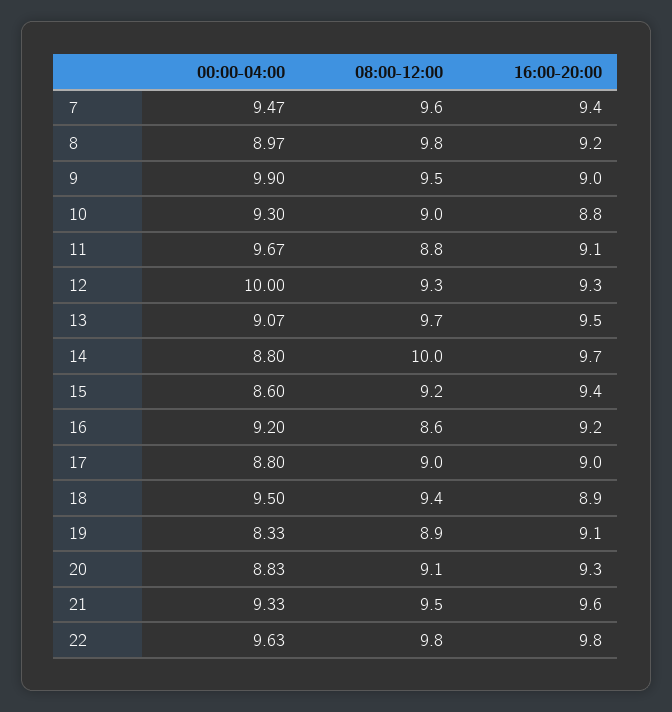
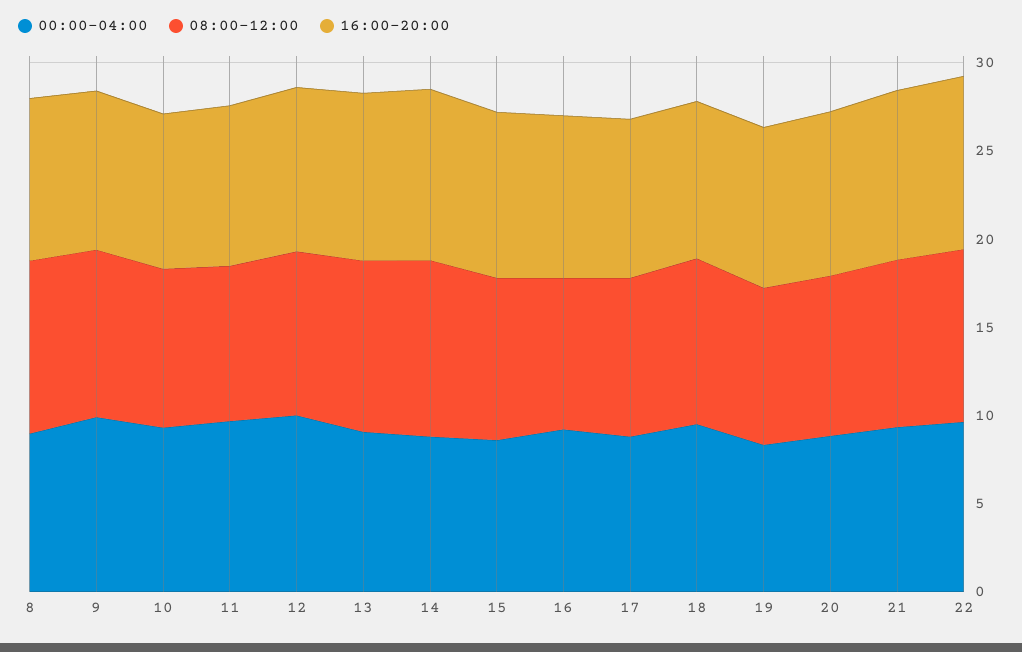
  {
    "00:00-04:00": {
-     "7": 9.47,
      "8": 8.97,
      "9": 9.9,
      "10": 9.3,
      "11": 9.67,
      "12": 10,
      "13": 9.07,
      "14": 8.8,
      "15": 8.6,
      "16": 9.2,
      "17": 8.8,
      "18": 9.5,
      "19": 8.33,
      "20": 8.83,
      "21": 9.33,
      "22": 9.63
    },
    "08:00-12:00": {
-     "7": 9.6,
      "8": 9.8,
      "9": 9.5,
      "10": 9,
      "11": 8.8,
      "12": 9.3,
      "13": 9.7,
      "14": 10,
      "15": 9.2,
      "16": 8.6,
      "17": 9,
      "18": 9.4,
      "19": 8.9,
      "20": 9.1,
      "21": 9.5,
      "22": 9.8
    },
    "16:00-20:00": {
-     "7": 9.4,
      "8": 9.2,
      "9": 9,
      "10": 8.8,
      "11": 9.1,
      "12": 9.3,
      "13": 9.5,
      "14": 9.7,
      "15": 9.4,
      "16": 9.2,
      "17": 9,
      "18": 8.9,
      "19": 9.1,
      "20": 9.3,
      "21": 9.6,
      "22": 9.8
    }
  }

